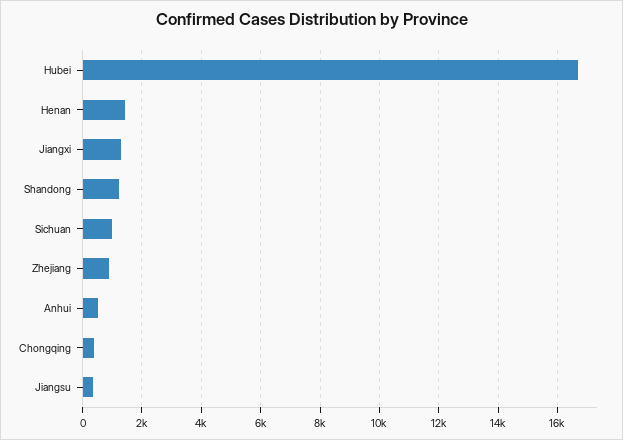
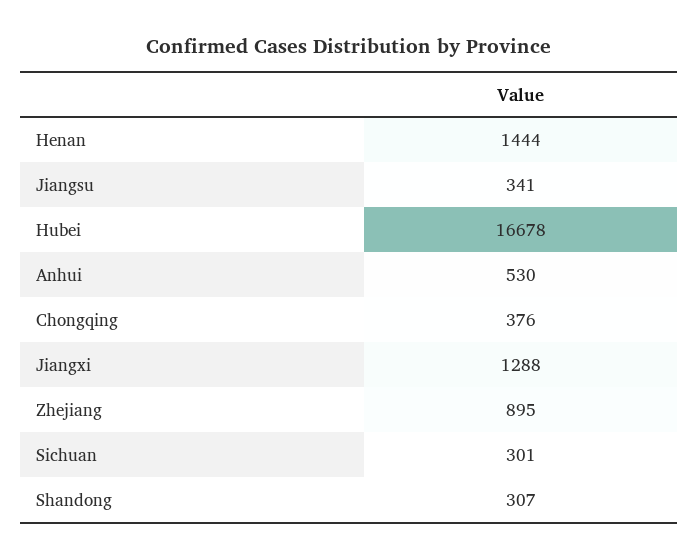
  {
    "Hubei": 16678,
    "Henan": 1444,
    "Jiangxi": 1288,
-   "Shandong": 1250,
+   "Shandong": 307,
-   "Sichuan": 1000,
+   "Sichuan": 301,
    "Zhejiang": 895,
    "Anhui": 530,
    "Chongqing": 376,
    "Jiangsu": 341
  }

